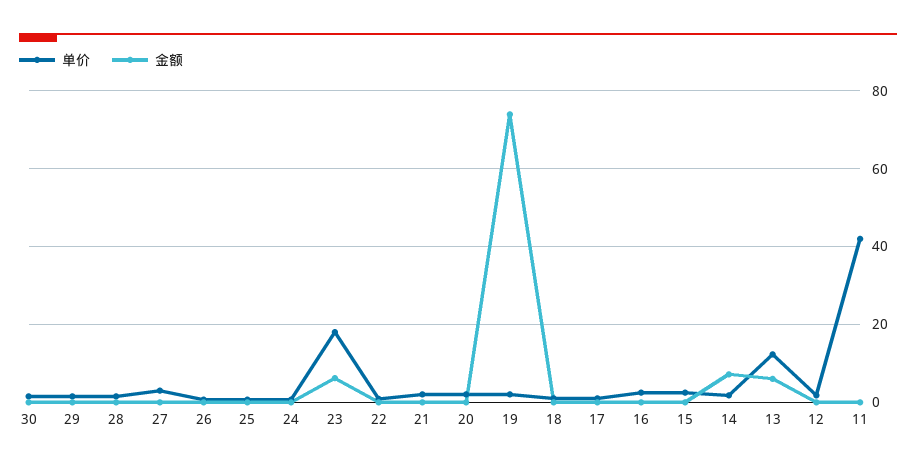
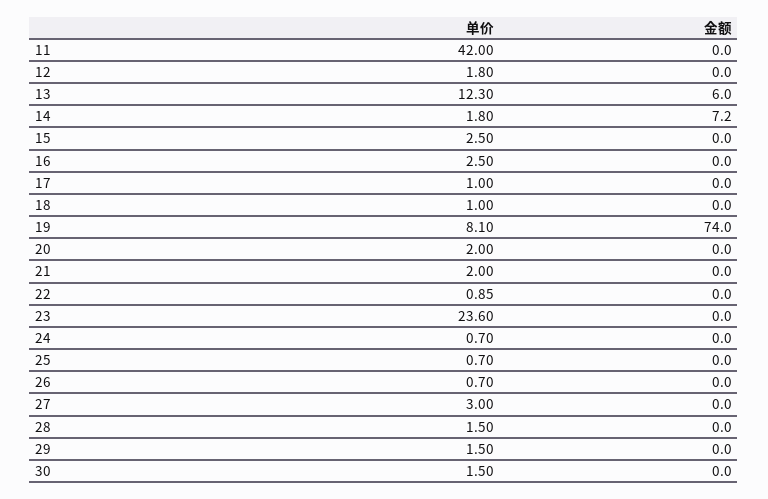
  {
    "单价": {
      "30": 1.5,
      "29": 1.5,
      "28": 1.5,
      "27": 3,
      "26": 0.7,
      "25": 0.7,
      "24": 0.7,
-     "23": 18,
+     "23": 23.6,
      "22": 0.85,
      "21": 2,
      "20": 2,
-     "19": 2,
+     "19": 8.1,
      "18": 1,
      "17": 1,
      "16": 2.5,
      "15": 2.5,
      "14": 1.8,
      "13": 12.3,
      "12": 1.8,
      "11": 42
    },
    "金额": {
      "30": 0,
      "29": 0,
      "28": 0,
      "27": 0,
      "26": 0,
      "25": 0,
      "24": 0,
-     "23": 6,
+     "23": 0,
      "22": 0,
      "21": 0,
      "20": 0,
      "19": 74,
      "18": 0,
      "17": 0,
      "16": 0,
      "15": 0,
      "14": 7.2,
      "13": 6,
      "12": 0,
      "11": 0
    }
  }

